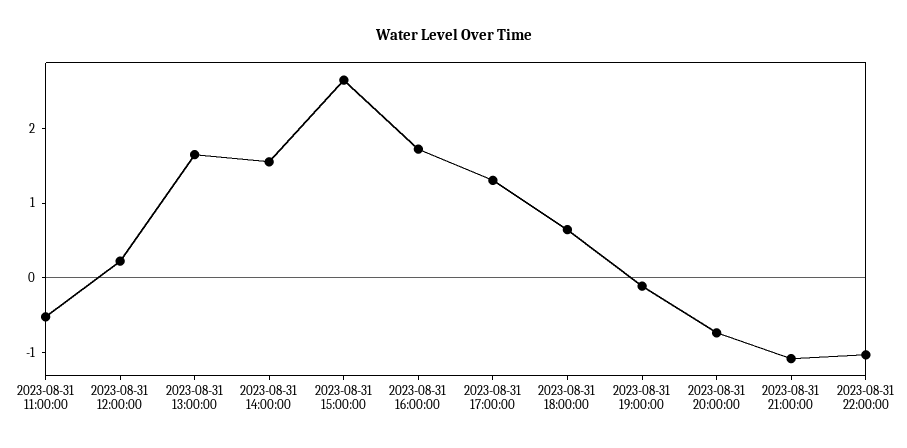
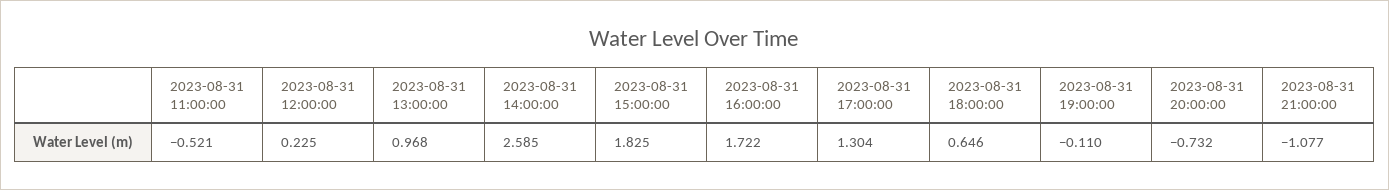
  {
    "2023-08-31 11:00:00": -0.521,
    "2023-08-31 12:00:00": 0.225,
-   "2023-08-31 13:00:00": 1.6,
+   "2023-08-31 13:00:00": 0.968,
-   "2023-08-31 14:00:00": 1.6,
+   "2023-08-31 14:00:00": 2.585,
-   "2023-08-31 15:00:00": 2.6,
+   "2023-08-31 15:00:00": 1.825,
    "2023-08-31 16:00:00": 1.722,
    "2023-08-31 17:00:00": 1.304,
    "2023-08-31 18:00:00": 0.646,
    "2023-08-31 19:00:00": -0.11,
    "2023-08-31 20:00:00": -0.732,
-   "2023-08-31 21:00:00": -1.077,
+   "2023-08-31 21:00:00": -1.077
-   "2023-08-31 22:00:00": -1
  }

